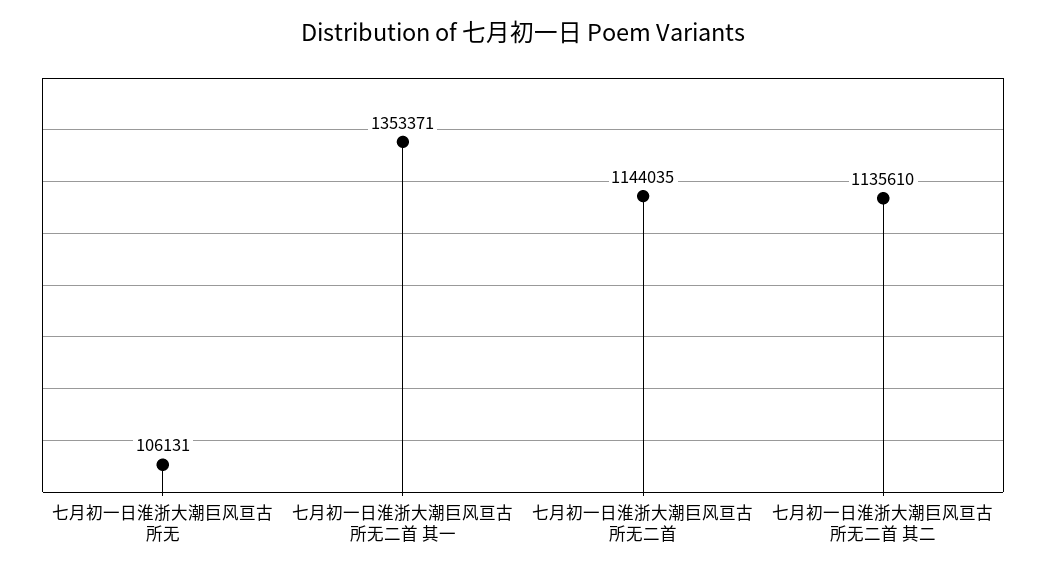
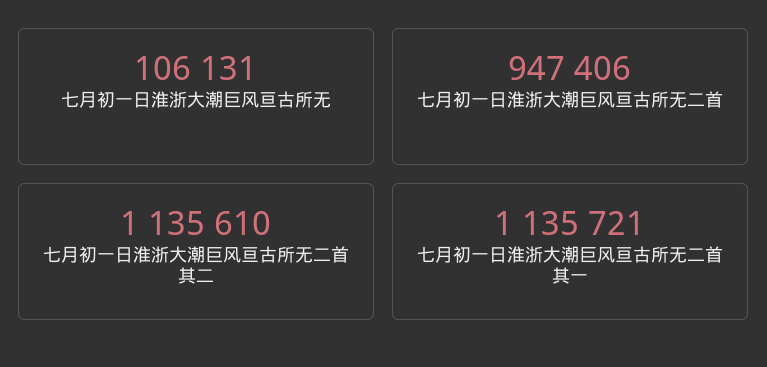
  {
    "七月初一日淮浙大潮巨风亘古所无": 106131,
-   "七月初一日淮浙大潮巨风亘古所无二首 其一": 1353371,
+   "七月初一日淮浙大潮巨风亘古所无二首 其一": 1135721,
-   "七月初一日淮浙大潮巨风亘古所无二首": 1144035,
+   "七月初一日淮浙大潮巨风亘古所无二首": 947406,
    "七月初一日淮浙大潮巨风亘古所无二首 其二": 1135610
  }

